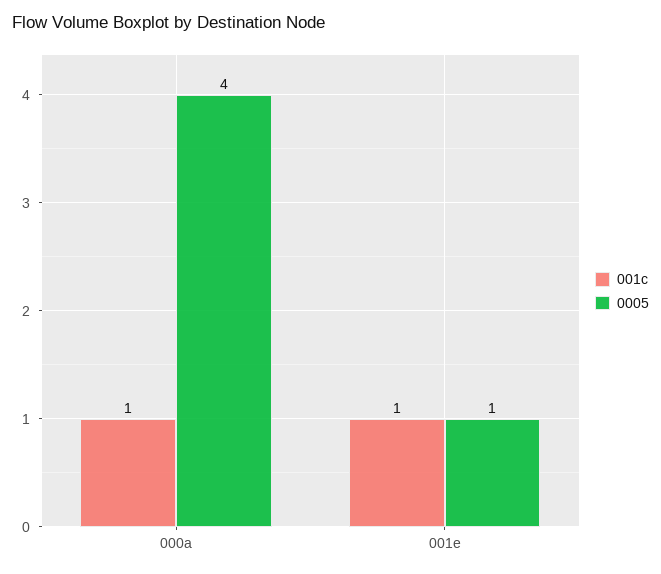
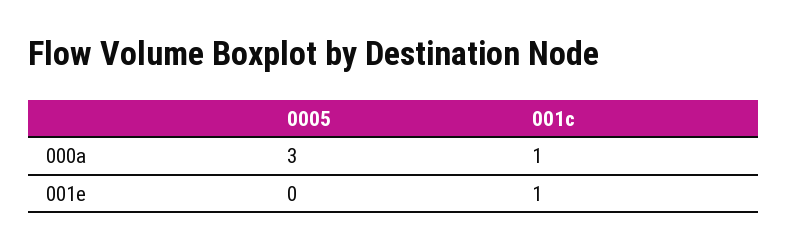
  {
    "001c": {
      "000a": 1,
      "001e": 1
    },
    "0005": {
-     "000a": 4,
+     "000a": 3,
-     "001e": 1
+     "001e": 0
    }
  }

